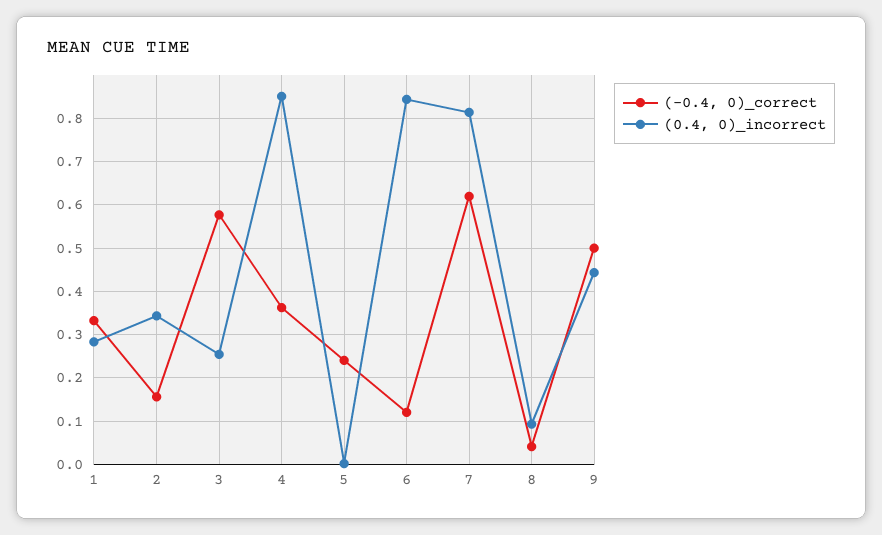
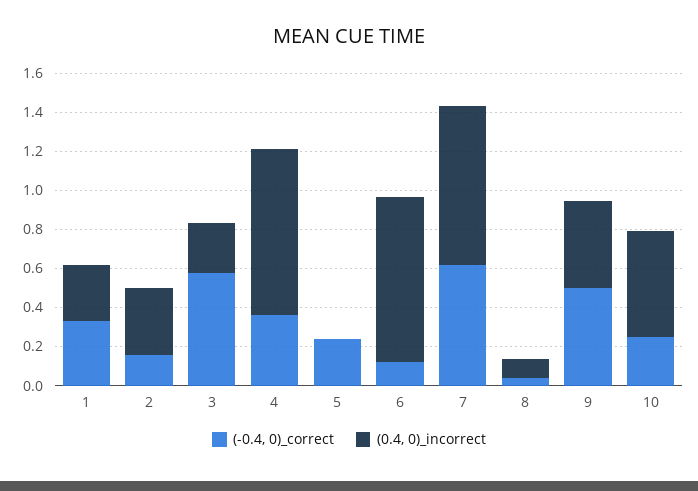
  {
    "(-0.4, 0)_correct": {
      "1": 0.34,
      "2": 0.16,
      "3": 0.58,
      "4": 0.36,
      "5": 0.24,
      "6": 0.12,
      "7": 0.62,
      "8": 0.04,
-     "9": 0.5
+     "9": 0.5,
+     "10": 0.25
    },
    "(0.4, 0)_incorrect": {
      "1": 0.28,
      "2": 0.34,
      "3": 0.26,
      "4": 0.86,
      "5": 0,
      "6": 0.84,
      "7": 0.82,
      "8": 0.1,
-     "9": 0.44
+     "9": 0.44,
+     "10": 0.55
    }
  }

